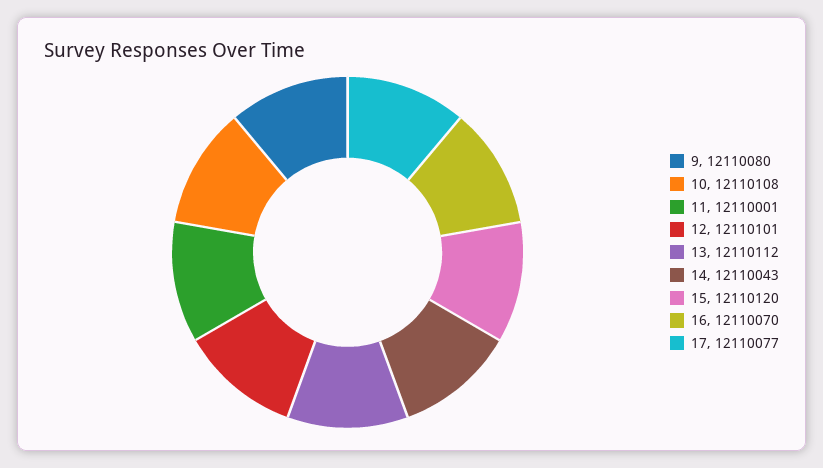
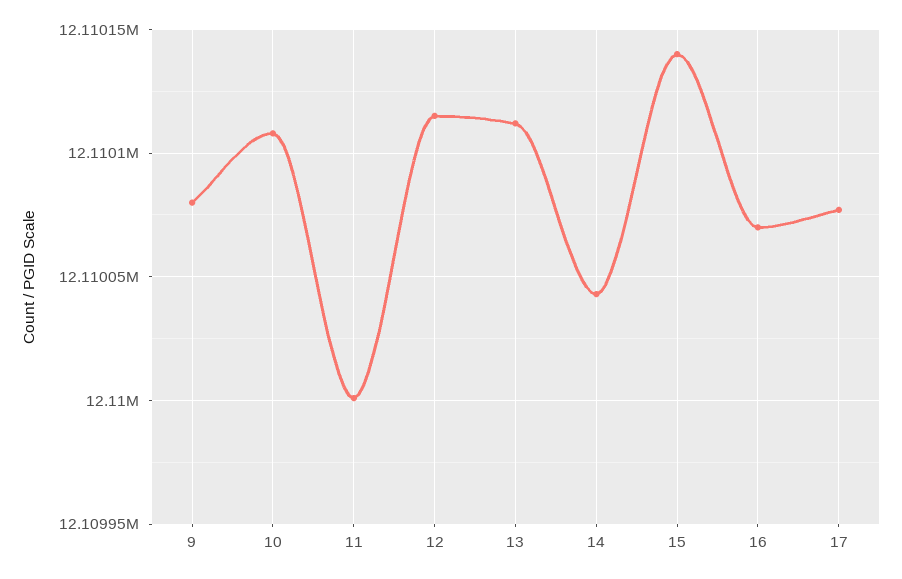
  {
    "9": 12110080,
    "10": 12110108,
    "11": 12110001,
-   "12": 12110101,
+   "12": 12110115,
    "13": 12110112,
    "14": 12110043,
-   "15": 12110120,
+   "15": 12110140,
    "16": 12110070,
    "17": 12110077
  }

